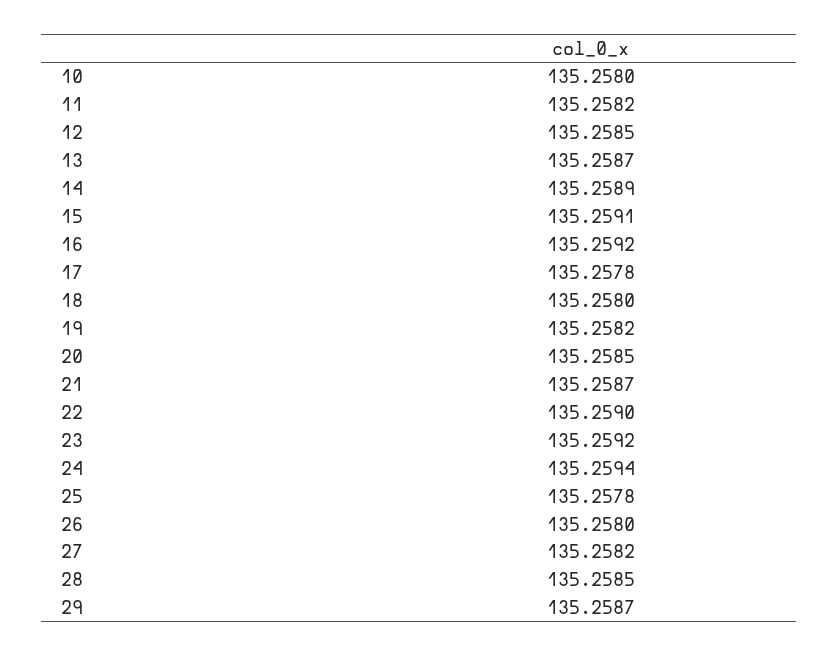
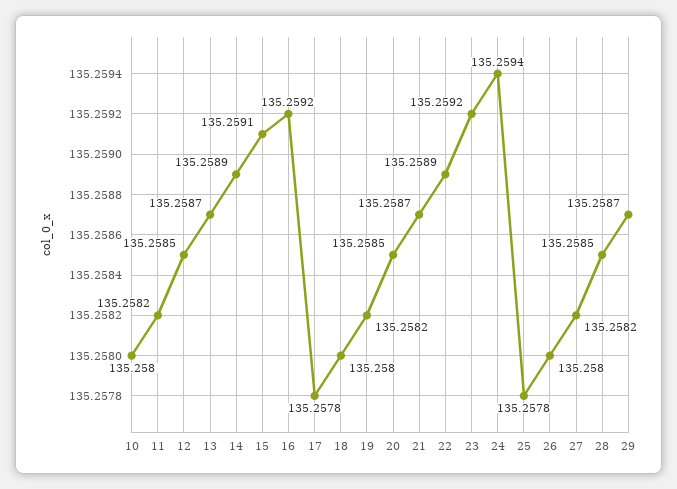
  {
    "10": 135.258,
    "11": 135.2582,
    "12": 135.2585,
    "13": 135.2587,
    "14": 135.2589,
    "15": 135.2591,
    "16": 135.2592,
    "17": 135.2578,
    "18": 135.258,
    "19": 135.2582,
    "20": 135.2585,
    "21": 135.2587,
-   "22": 135.259,
+   "22": 135.2589,
    "23": 135.2592,
    "24": 135.2594,
    "25": 135.2578,
    "26": 135.258,
    "27": 135.2582,
    "28": 135.2585,
    "29": 135.2587
  }

